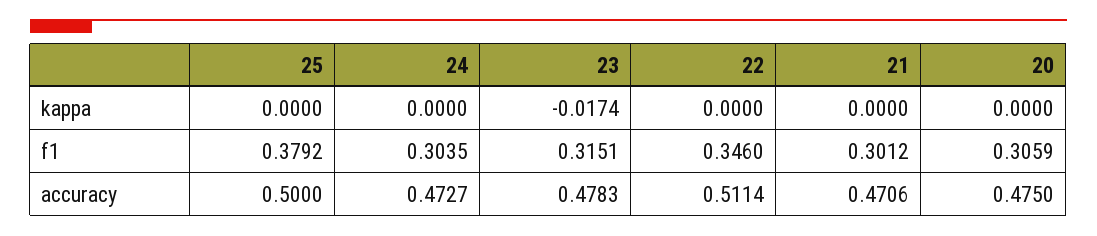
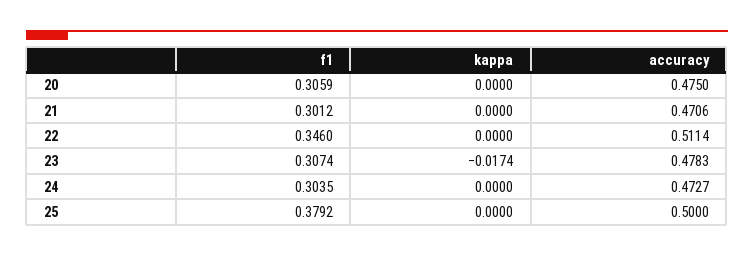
  {
    "25": {
      "kappa": 0,
      "f1": 0.3792,
      "accuracy": 0.5
    },
    "24": {
      "kappa": 0,
      "f1": 0.3035,
      "accuracy": 0.4727
    },
    "23": {
      "kappa": -0.0174,
-     "f1": 0.3151,
+     "f1": 0.3074,
      "accuracy": 0.4783
    },
    "22": {
      "kappa": 0,
      "f1": 0.346,
      "accuracy": 0.5114
    },
    "21": {
      "kappa": 0,
      "f1": 0.3012,
      "accuracy": 0.4706
    },
    "20": {
      "kappa": 0,
      "f1": 0.3059,
      "accuracy": 0.475
    }
  }

